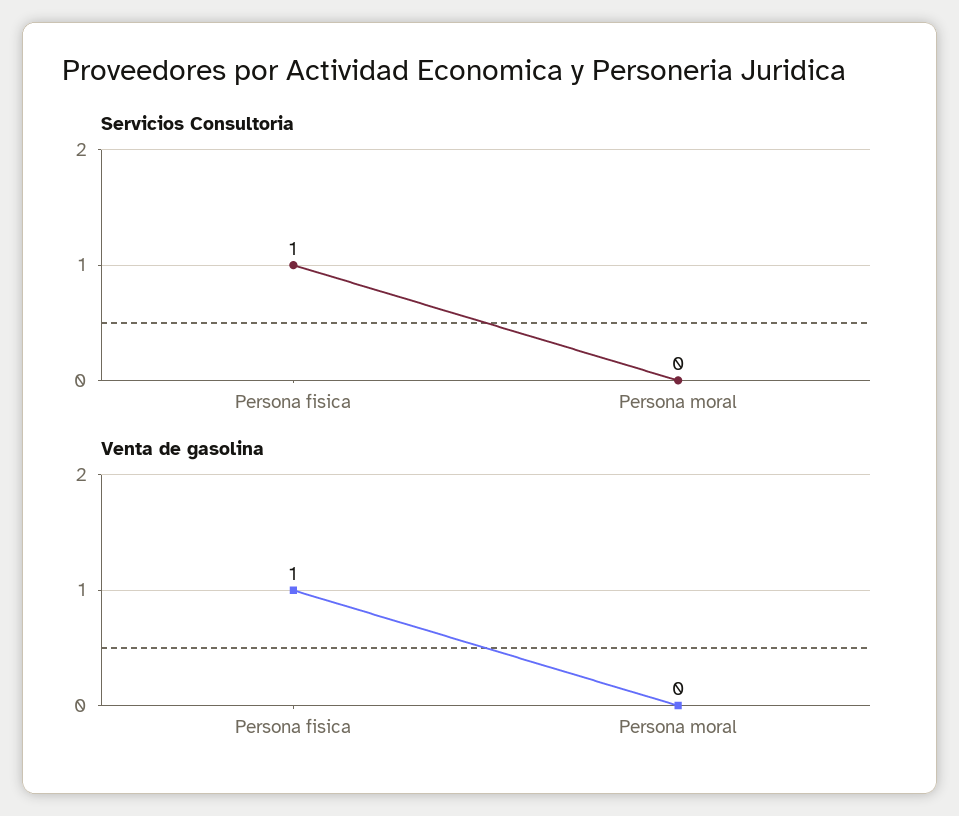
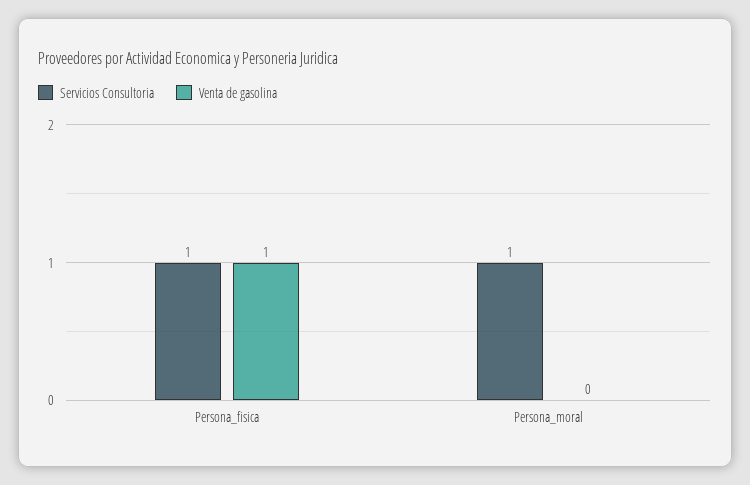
  {
    "Servicios Consultoria": {
      "Persona fisica": 1,
-     "Persona moral": 0
+     "Persona moral": 1
    },
    "Venta de gasolina": {
      "Persona fisica": 1,
      "Persona moral": 0
    }
  }

